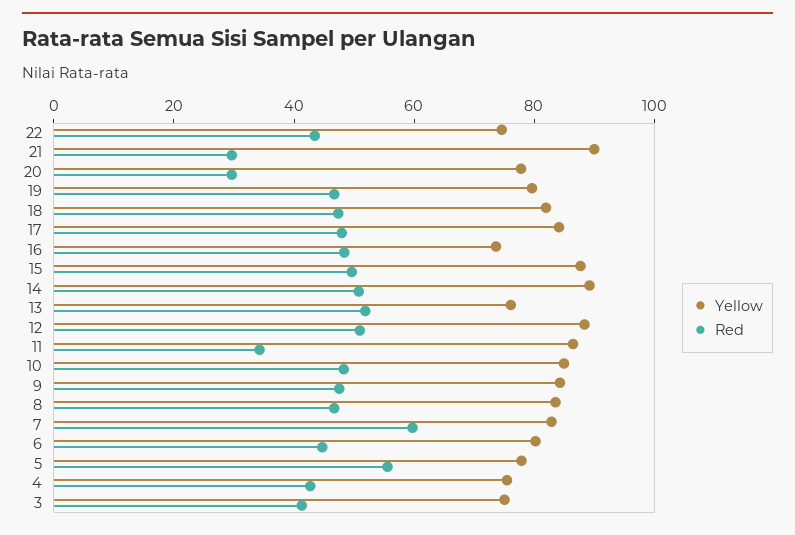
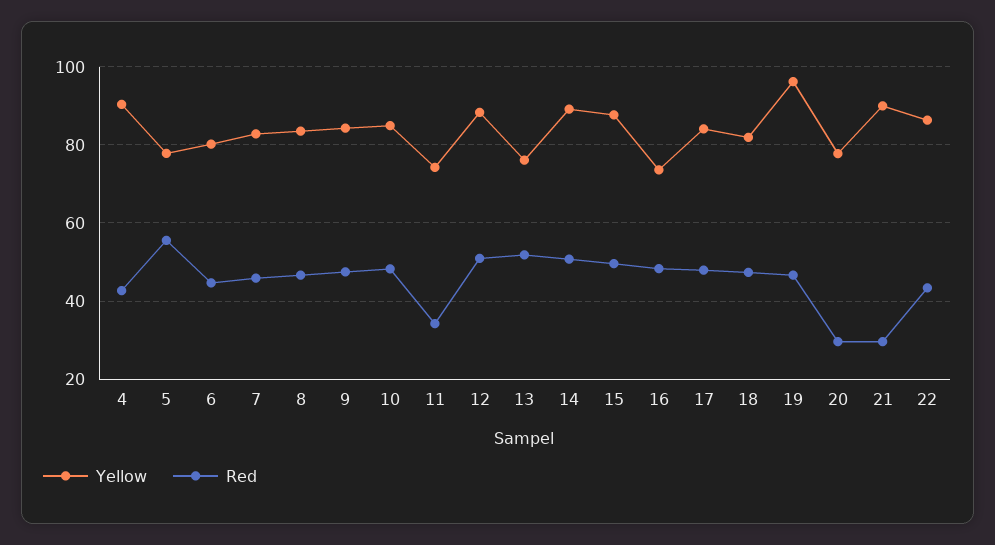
  {
    "Yellow": {
-     "22": 75,
+     "22": 86,
      "21": 90,
      "20": 78,
-     "19": 80,
+     "19": 96,
      "18": 82,
      "17": 84,
      "16": 74,
      "15": 88,
      "14": 90,
      "13": 76,
      "12": 88,
-     "11": 85,
+     "11": 74,
      "10": 84,
      "9": 84,
      "8": 84,
      "7": 82,
      "6": 80,
      "5": 78,
-     "4": 75,
+     "4": 90
-     "3": 75
    },
    "Red": {
      "22": 44,
      "21": 30,
      "20": 30,
      "19": 46,
      "18": 48,
      "17": 48,
      "16": 48,
      "15": 50,
      "14": 50,
      "13": 52,
      "12": 50,
      "11": 34,
      "10": 48,
      "9": 48,
      "8": 46,
-     "7": 60,
+     "7": 46,
      "6": 44,
      "5": 56,
-     "4": 42,
+     "4": 42
-     "3": 40
    }
  }

